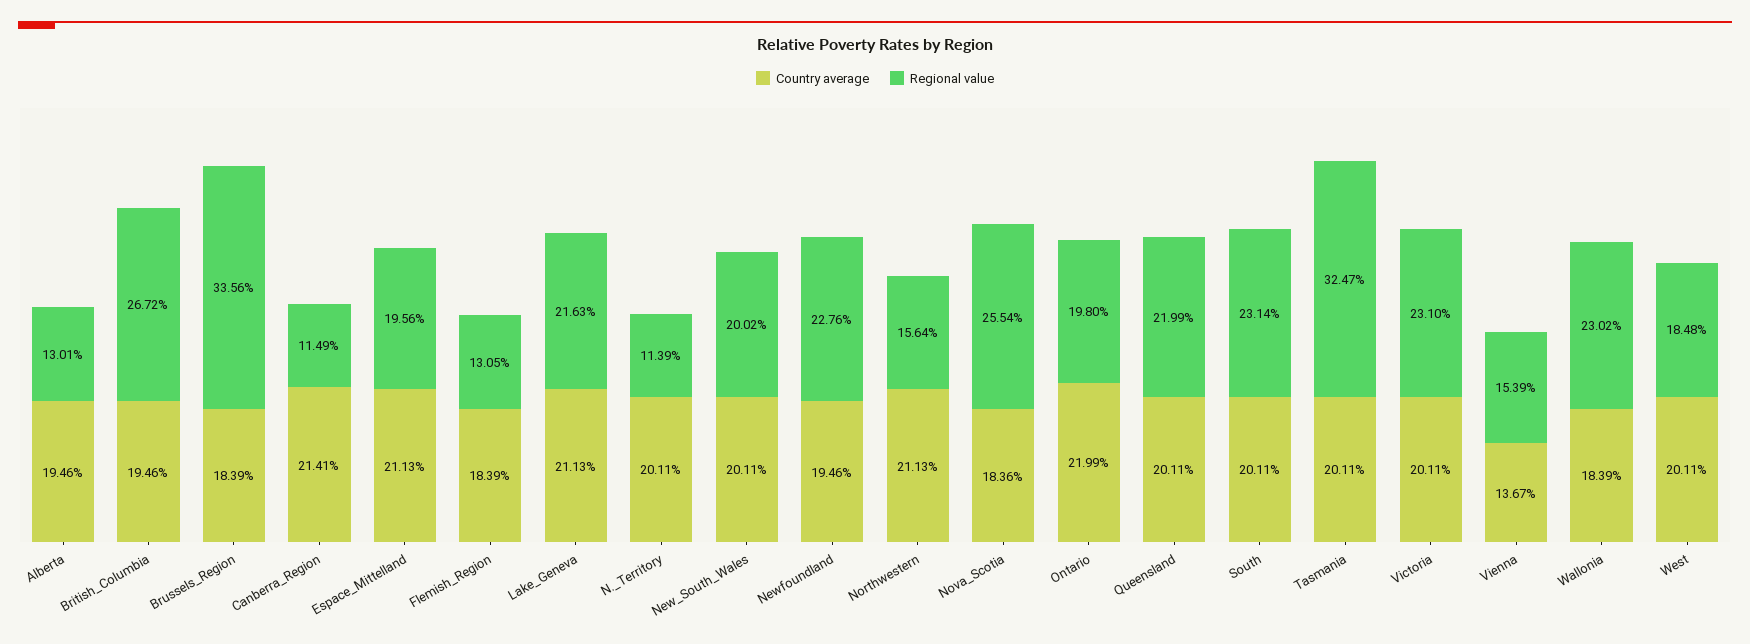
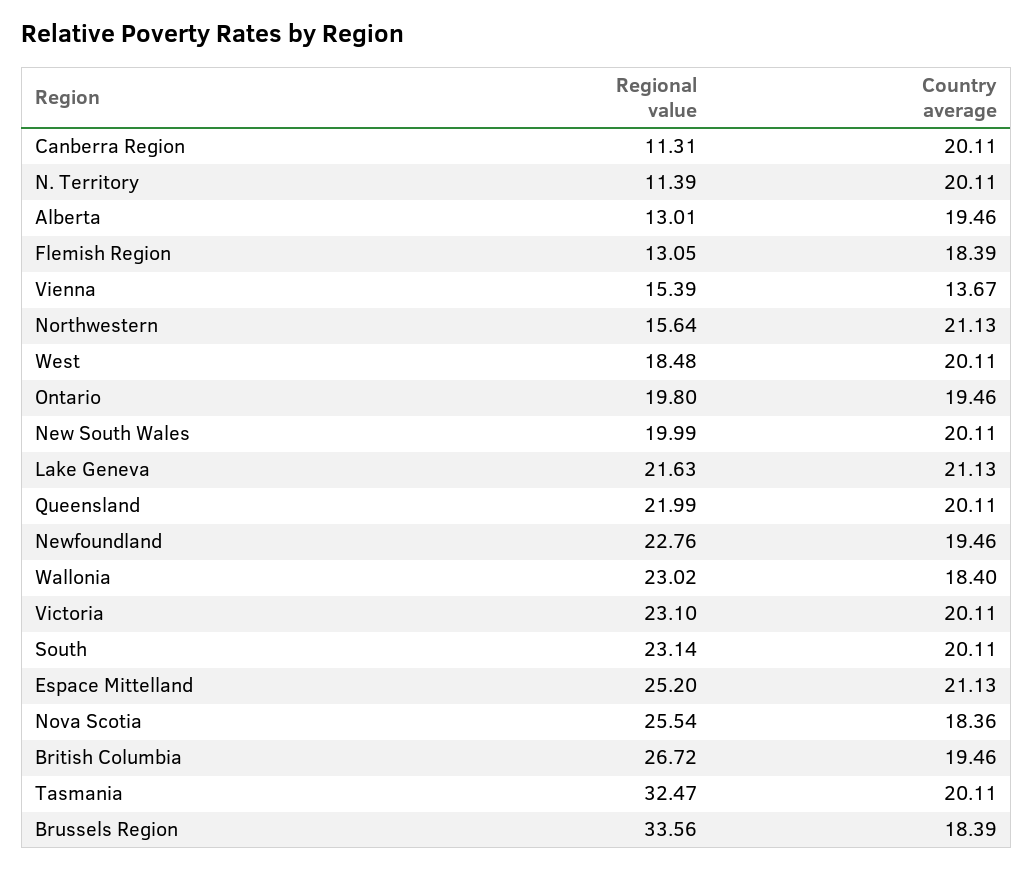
  {
    "Country average": {
      "Alberta": 19.46,
      "British_Columbia": 19.46,
      "Brussels_Region": 18.39,
-     "Canberra_Region": 21.41,
+     "Canberra_Region": 20.11,
      "Espace_Mittelland": 21.13,
      "Flemish_Region": 18.39,
      "Lake_Geneva": 21.13,
      "N._Territory": 20.11,
      "New_South_Wales": 20.11,
      "Newfoundland": 19.46,
      "Northwestern": 21.13,
      "Nova_Scotia": 18.36,
-     "Ontario": 21.99,
+     "Ontario": 19.46,
      "Queensland": 20.11,
      "South": 20.11,
      "Tasmania": 20.11,
      "Victoria": 20.11,
      "Vienna": 13.67,
-     "Wallonia": 18.39,
+     "Wallonia": 18.4,
      "West": 20.11
    },
    "Regional value": {
      "Alberta": 13.01,
      "British_Columbia": 26.72,
      "Brussels_Region": 33.56,
-     "Canberra_Region": 11.49,
+     "Canberra_Region": 11.31,
-     "Espace_Mittelland": 19.56,
+     "Espace_Mittelland": 25.2,
      "Flemish_Region": 13.05,
      "Lake_Geneva": 21.63,
      "N._Territory": 11.39,
-     "New_South_Wales": 20.02,
+     "New_South_Wales": 19.99,
      "Newfoundland": 22.76,
      "Northwestern": 15.64,
      "Nova_Scotia": 25.54,
      "Ontario": 19.8,
      "Queensland": 21.99,
      "South": 23.14,
      "Tasmania": 32.47,
      "Victoria": 23.1,
      "Vienna": 15.39,
      "Wallonia": 23.02,
      "West": 18.48
    }
  }

